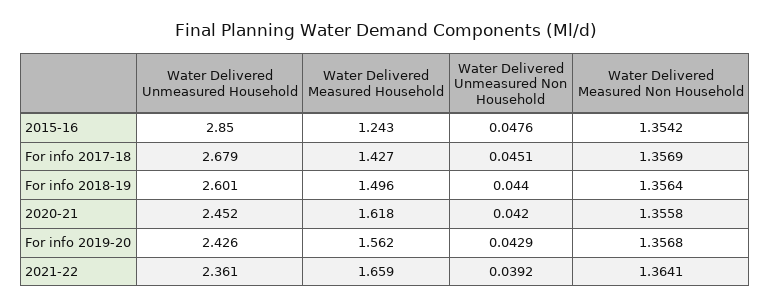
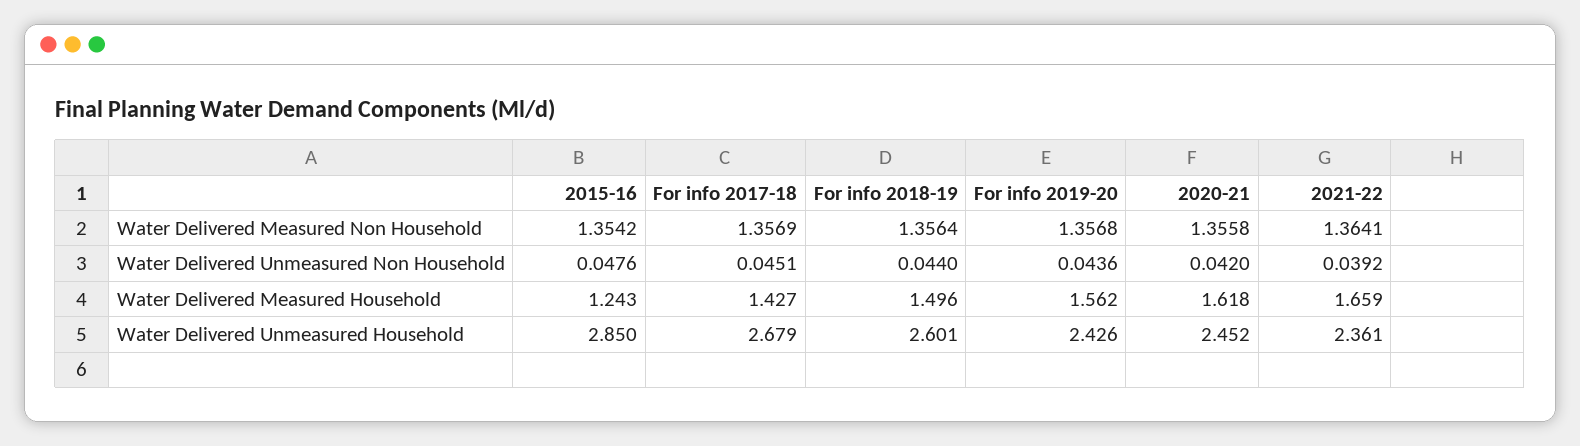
  {
    "Water Delivered Unmeasured Household": {
      "2015-16": 2.85,
      "For info 2017-18": 2.679,
      "For info 2018-19": 2.601,
      "2020-21": 2.452,
      "For info 2019-20": 2.426,
      "2021-22": 2.361
    },
    "Water Delivered Measured Household": {
      "2015-16": 1.243,
      "For info 2017-18": 1.427,
      "For info 2018-19": 1.496,
      "2020-21": 1.618,
      "For info 2019-20": 1.562,
      "2021-22": 1.659
    },
    "Water Delivered Unmeasured Non Household": {
      "2015-16": 0.0476,
      "For info 2017-18": 0.0451,
      "For info 2018-19": 0.044,
      "2020-21": 0.042,
-     "For info 2019-20": 0.0429,
+     "For info 2019-20": 0.0436,
      "2021-22": 0.0392
    },
    "Water Delivered Measured Non Household": {
      "2015-16": 1.3542,
      "For info 2017-18": 1.3569,
      "For info 2018-19": 1.3564,
      "2020-21": 1.3558,
      "For info 2019-20": 1.3568,
      "2021-22": 1.3641
    }
  }

